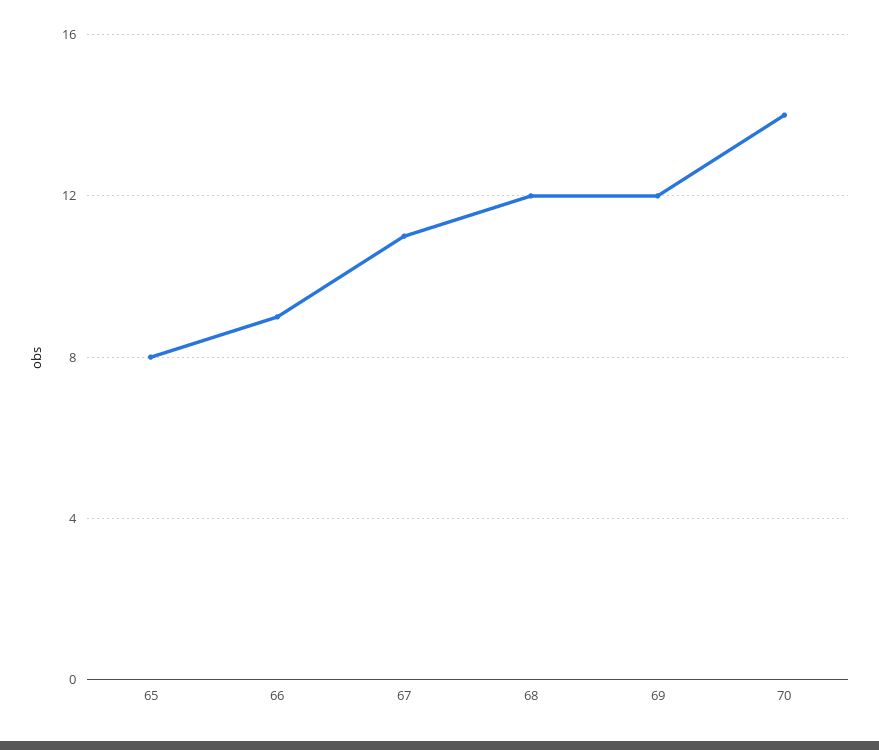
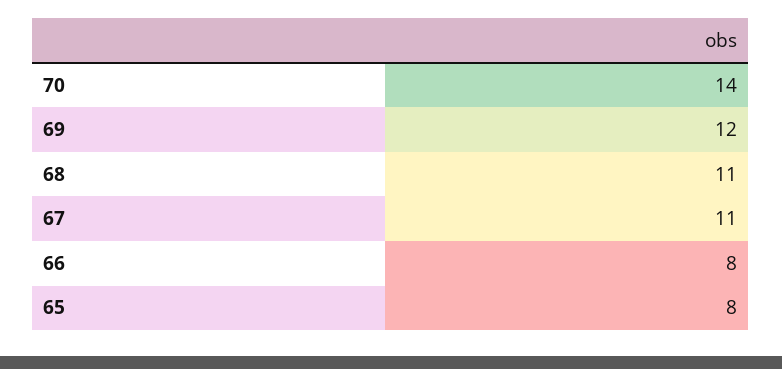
  {
    "65": 8,
-   "66": 9,
+   "66": 8,
    "67": 11,
-   "68": 12,
+   "68": 11,
    "69": 12,
    "70": 14
  }

